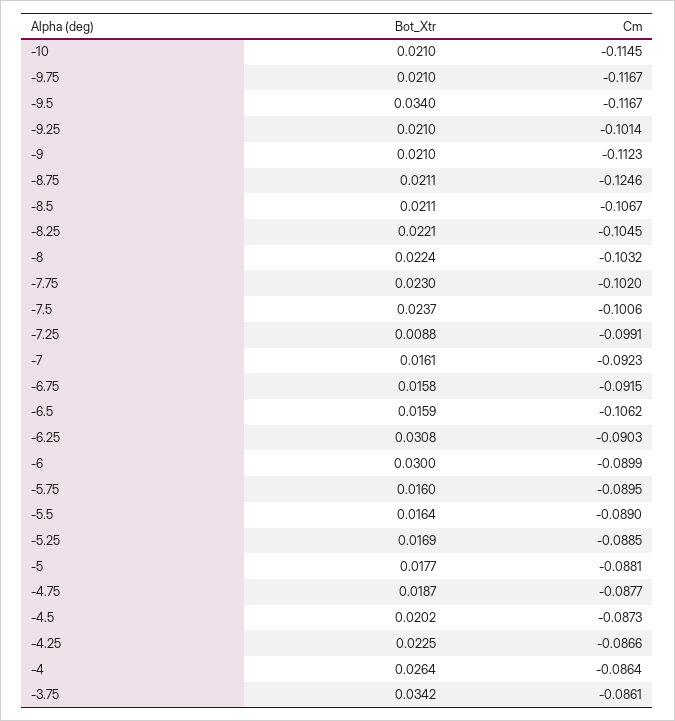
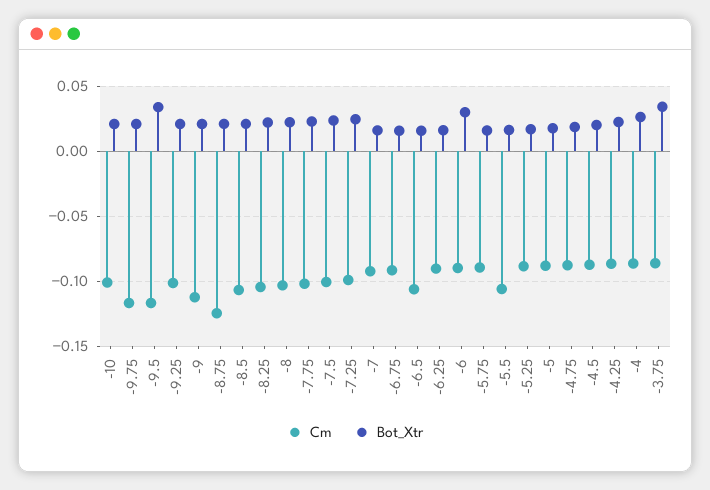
  {
    "Bot_Xtr": {
      "-10": 0.021,
      "-9.75": 0.021,
      "-9.5": 0.034,
      "-9.25": 0.021,
      "-9": 0.021,
      "-8.75": 0.0211,
      "-8.5": 0.0211,
      "-8.25": 0.0221,
      "-8": 0.0224,
      "-7.75": 0.023,
      "-7.5": 0.0237,
-     "-7.25": 0.0088,
+     "-7.25": 0.025,
      "-7": 0.0161,
      "-6.75": 0.0158,
      "-6.5": 0.0159,
-     "-6.25": 0.0308,
+     "-6.25": 0.015,
      "-6": 0.03,
      "-5.75": 0.016,
      "-5.5": 0.0164,
      "-5.25": 0.0169,
      "-5": 0.0177,
      "-4.75": 0.0187,
      "-4.5": 0.0202,
      "-4.25": 0.0225,
      "-4": 0.0264,
      "-3.75": 0.0342
    },
    "Cm": {
-     "-10": -0.1145,
+     "-10": -0.1,
      "-9.75": -0.1167,
      "-9.5": -0.1167,
      "-9.25": -0.1014,
      "-9": -0.1123,
      "-8.75": -0.1246,
      "-8.5": -0.1067,
      "-8.25": -0.1045,
      "-8": -0.1032,
      "-7.75": -0.102,
      "-7.5": -0.1006,
      "-7.25": -0.0991,
      "-7": -0.0923,
      "-6.75": -0.0915,
      "-6.5": -0.1062,
      "-6.25": -0.0903,
      "-6": -0.0899,
      "-5.75": -0.0895,
-     "-5.5": -0.089,
+     "-5.5": -0.105,
      "-5.25": -0.0885,
      "-5": -0.0881,
      "-4.75": -0.0877,
      "-4.5": -0.0873,
      "-4.25": -0.0866,
      "-4": -0.0864,
      "-3.75": -0.0861
    }
  }

